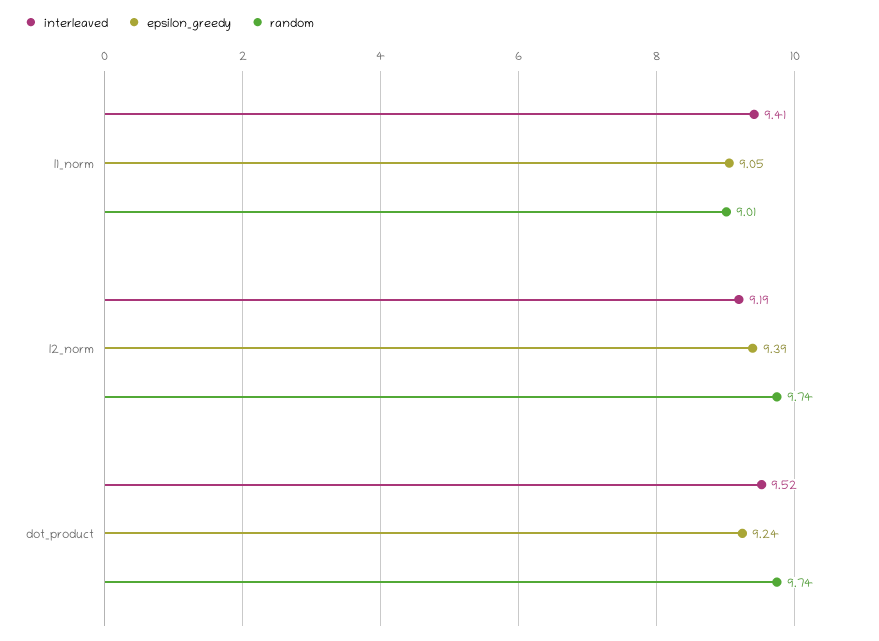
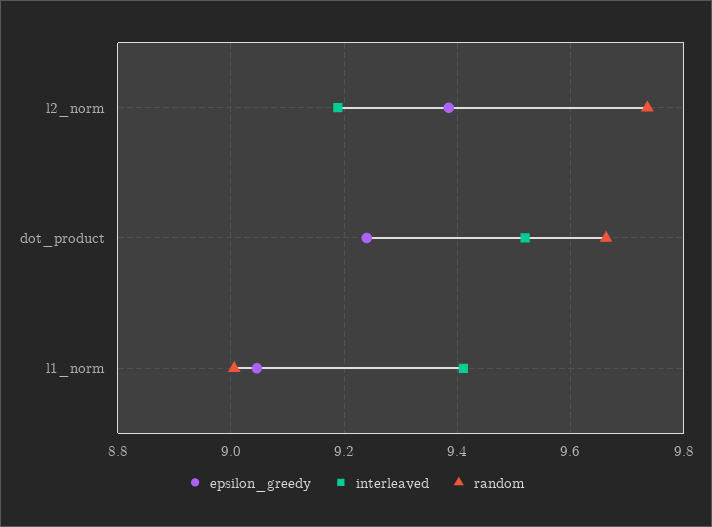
  {
    "interleaved": {
      "l1_norm": 9.41,
      "l2_norm": 9.19,
      "dot_product": 9.52
    },
    "epsilon_greedy": {
      "l1_norm": 9.05,
      "l2_norm": 9.39,
      "dot_product": 9.24
    },
    "random": {
      "l1_norm": 9.01,
      "l2_norm": 9.74,
-     "dot_product": 9.74
+     "dot_product": 9.66
    }
  }

